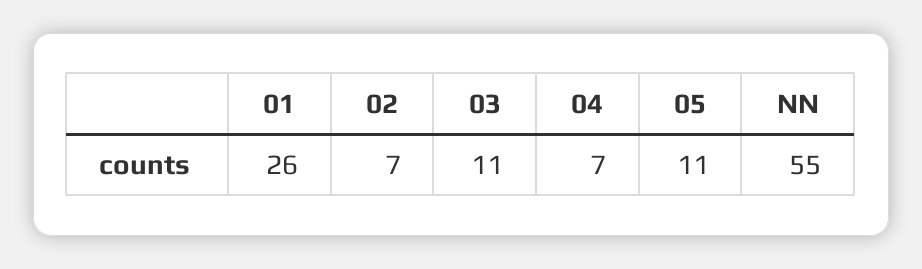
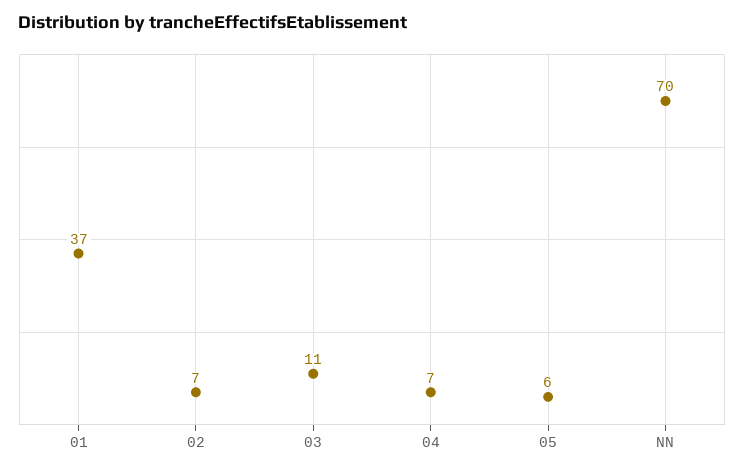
  {
-   "01": 26,
+   "01": 37,
    "02": 7,
    "03": 11,
    "04": 7,
-   "05": 11,
+   "05": 6,
-   "NN": 55
+   "NN": 70
  }

